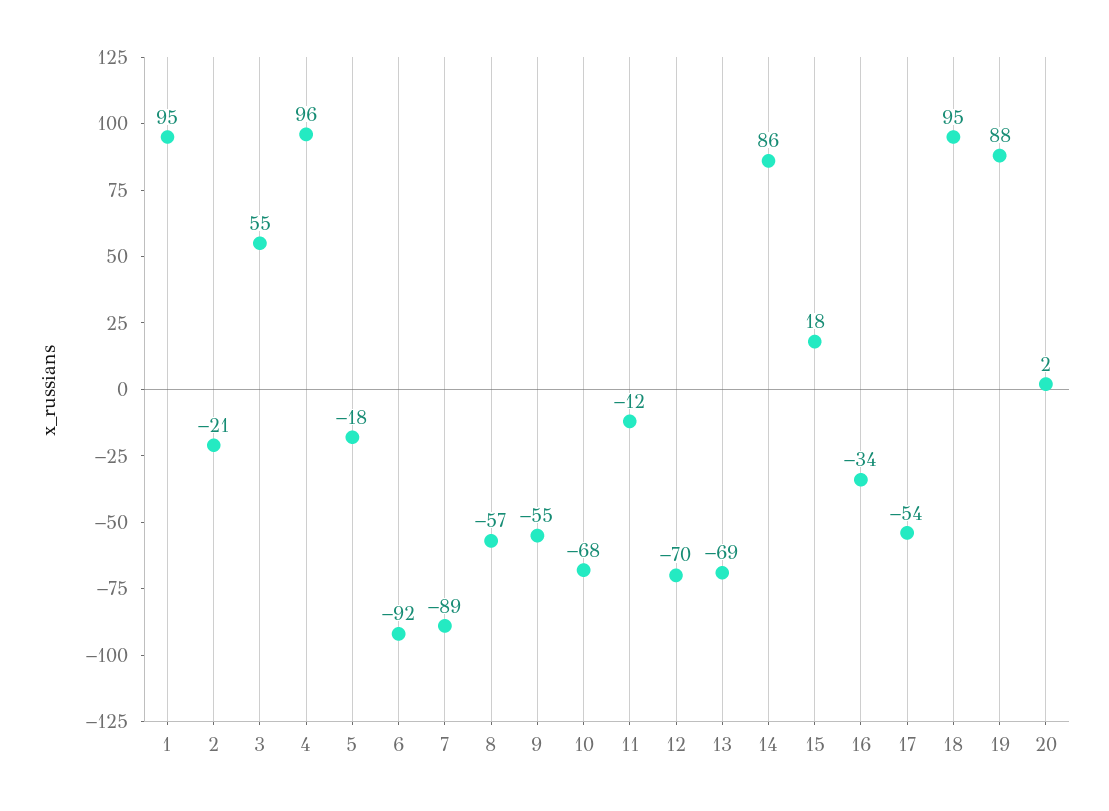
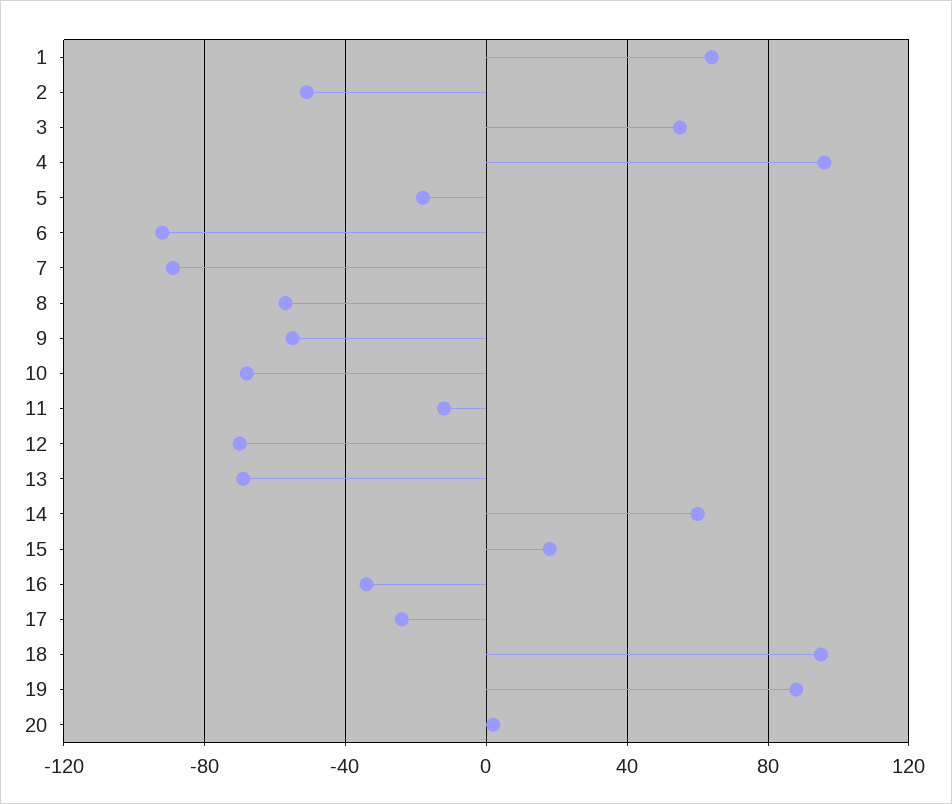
  {
-   "1": 95,
+   "1": 65,
-   "2": -21,
+   "2": -50,
    "3": 55,
    "4": 96,
    "5": -18,
    "6": -92,
    "7": -89,
    "8": -57,
    "9": -55,
    "10": -68,
    "11": -12,
    "12": -70,
    "13": -69,
-   "14": 86,
+   "14": 60,
    "15": 18,
    "16": -34,
-   "17": -54,
+   "17": -25,
    "18": 95,
    "19": 88,
    "20": 2
  }

